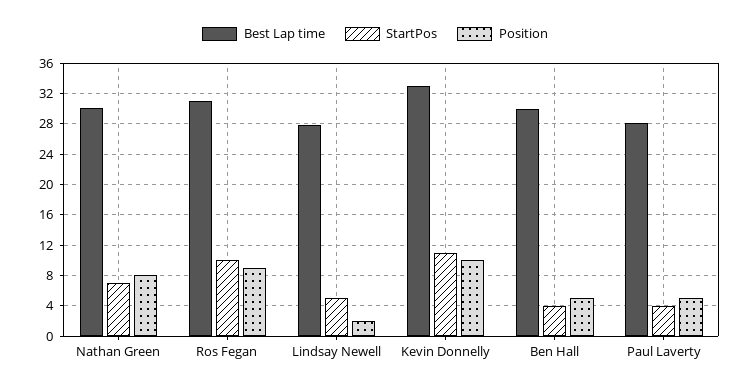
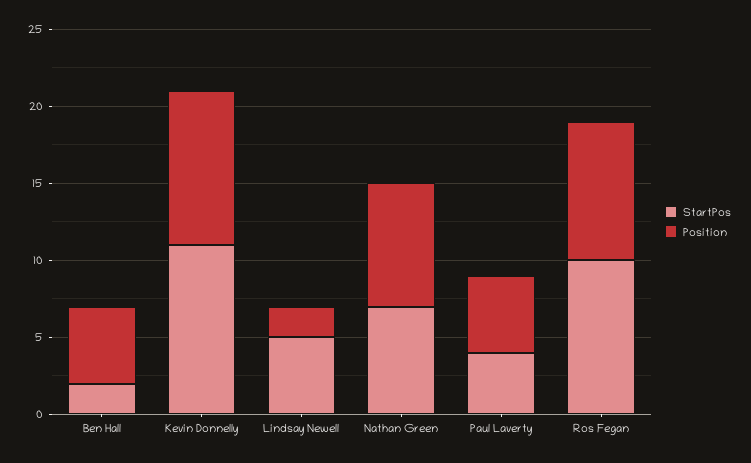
  {
-   "Best Lap time": {
-     "Nathan Green": 30,
-     "Ros Fegan": 31,
-     "Lindsay Newell": 28,
-     "Kevin Donnelly": 33,
-     "Ben Hall": 30,
-     "Paul Laverty": 28
-   },
    "StartPos": {
      "Nathan Green": 7,
      "Ros Fegan": 10,
      "Lindsay Newell": 5,
      "Kevin Donnelly": 11,
-     "Ben Hall": 4,
+     "Ben Hall": 2,
      "Paul Laverty": 4
    },
    "Position": {
      "Nathan Green": 8,
      "Ros Fegan": 9,
      "Lindsay Newell": 2,
      "Kevin Donnelly": 10,
      "Ben Hall": 5,
      "Paul Laverty": 5
    }
  }

